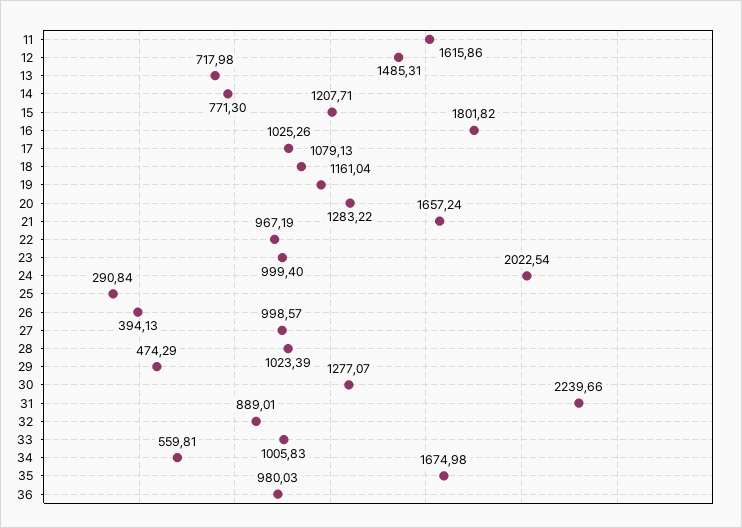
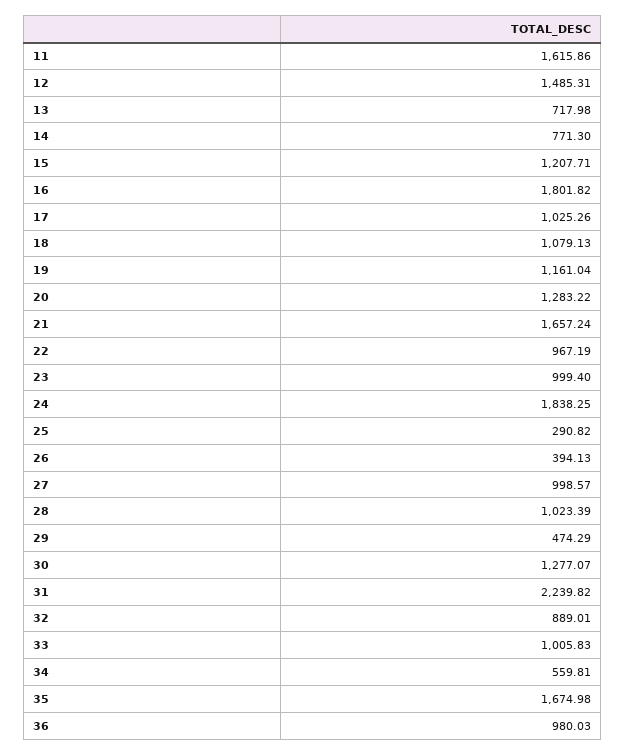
  {
    "11": 1615.86,
    "12": 1485.31,
    "13": 717.98,
    "14": 771.3,
    "15": 1207.71,
    "16": 1801.82,
    "17": 1025.26,
    "18": 1079.13,
    "19": 1161.04,
    "20": 1283.22,
    "21": 1657.24,
    "22": 967.19,
    "23": 999.4,
-   "24": 2022.54,
+   "24": 1838.25,
-   "25": 290.84,
+   "25": 290.82,
    "26": 394.13,
    "27": 998.57,
    "28": 1023.39,
    "29": 474.29,
    "30": 1277.07,
-   "31": 2239.66,
+   "31": 2239.82,
    "32": 889.01,
    "33": 1005.83,
    "34": 559.81,
    "35": 1674.98,
    "36": 980.03
  }

